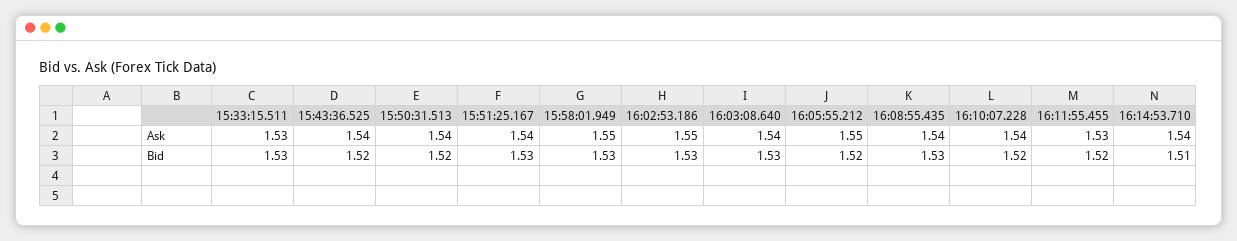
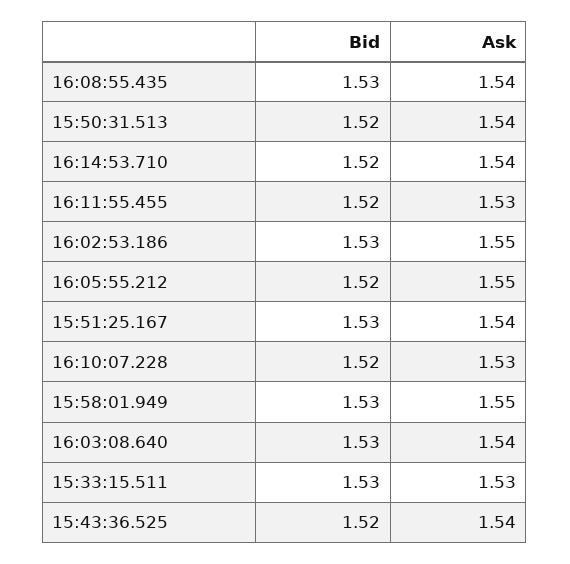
  {
    "15:33:15.511": {
      "Ask": 1.53,
      "Bid": 1.53
    },
    "15:43:36.525": {
      "Ask": 1.54,
      "Bid": 1.52
    },
    "15:50:31.513": {
      "Ask": 1.54,
      "Bid": 1.52
    },
    "15:51:25.167": {
      "Ask": 1.54,
      "Bid": 1.53
    },
    "15:58:01.949": {
      "Ask": 1.55,
      "Bid": 1.53
    },
    "16:02:53.186": {
      "Ask": 1.55,
      "Bid": 1.53
    },
    "16:03:08.640": {
      "Ask": 1.54,
      "Bid": 1.53
    },
    "16:05:55.212": {
      "Ask": 1.55,
      "Bid": 1.52
    },
    "16:08:55.435": {
      "Ask": 1.54,
      "Bid": 1.53
    },
    "16:10:07.228": {
-     "Ask": 1.54,
+     "Ask": 1.53,
      "Bid": 1.52
    },
    "16:11:55.455": {
      "Ask": 1.53,
      "Bid": 1.52
    },
    "16:14:53.710": {
      "Ask": 1.54,
-     "Bid": 1.51
+     "Bid": 1.52
    }
  }

